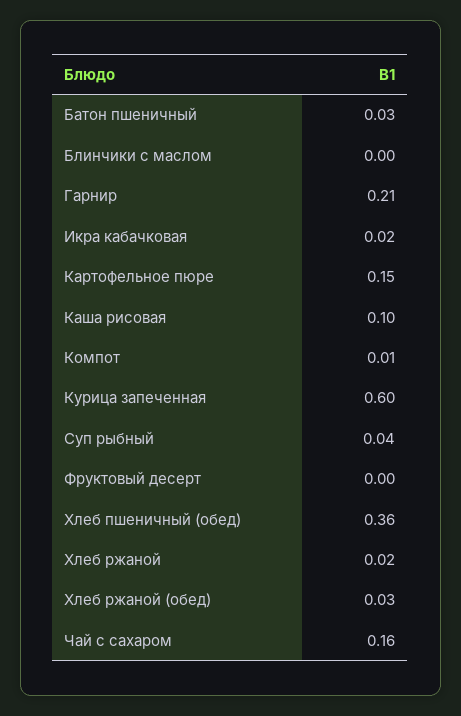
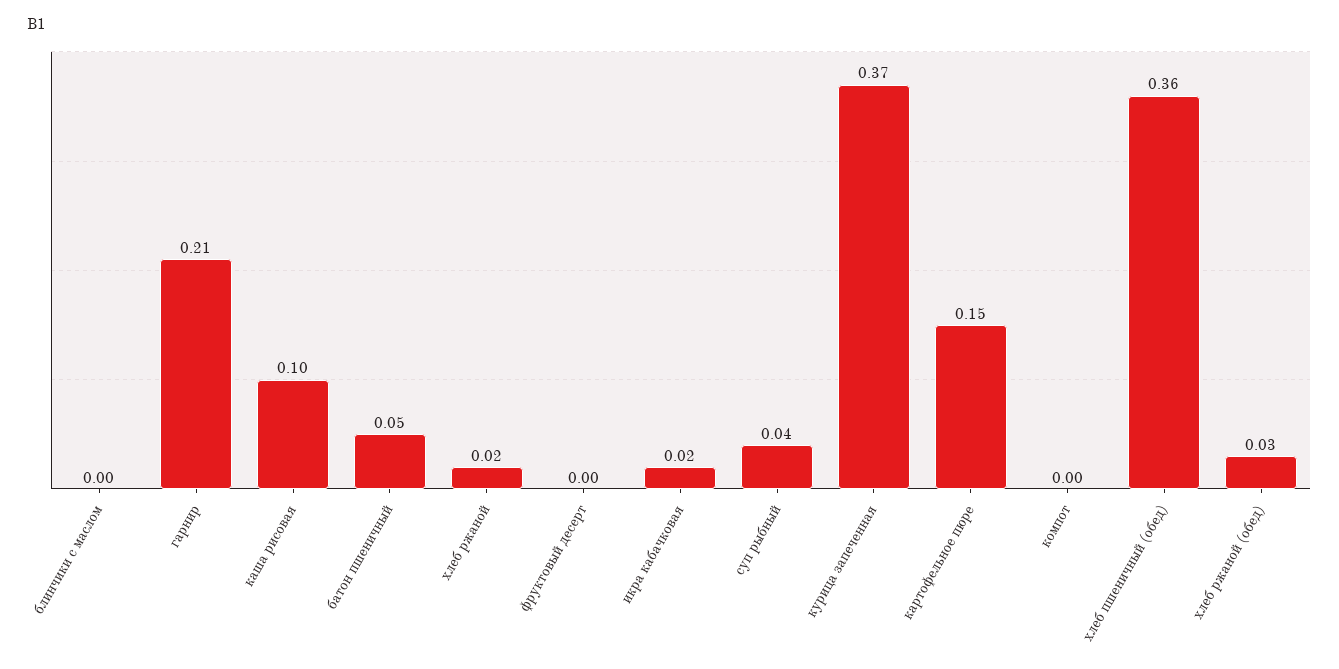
  {
-   "Батон пшеничный": 0.03,
+   "Батон пшеничный": 0.05,
    "Блинчики с маслом": 0,
    "Гарнир": 0.21,
    "Икра кабачковая": 0.02,
    "Картофельное пюре": 0.15,
    "Каша рисовая": 0.1,
-   "Компот": 0.01,
+   "Компот": 0,
-   "Курица запеченная": 0.6,
+   "Курица запеченная": 0.37,
    "Суп рыбный": 0.04,
    "Фруктовый десерт": 0,
    "Хлеб пшеничный (обед)": 0.36,
    "Хлеб ржаной": 0.02,
-   "Хлеб ржаной (обед)": 0.03,
+   "Хлеб ржаной (обед)": 0.03
-   "Чай с сахаром": 0.16
  }

